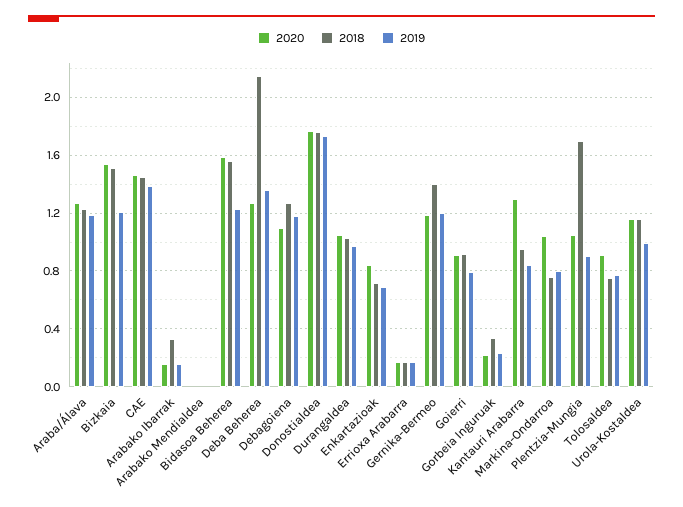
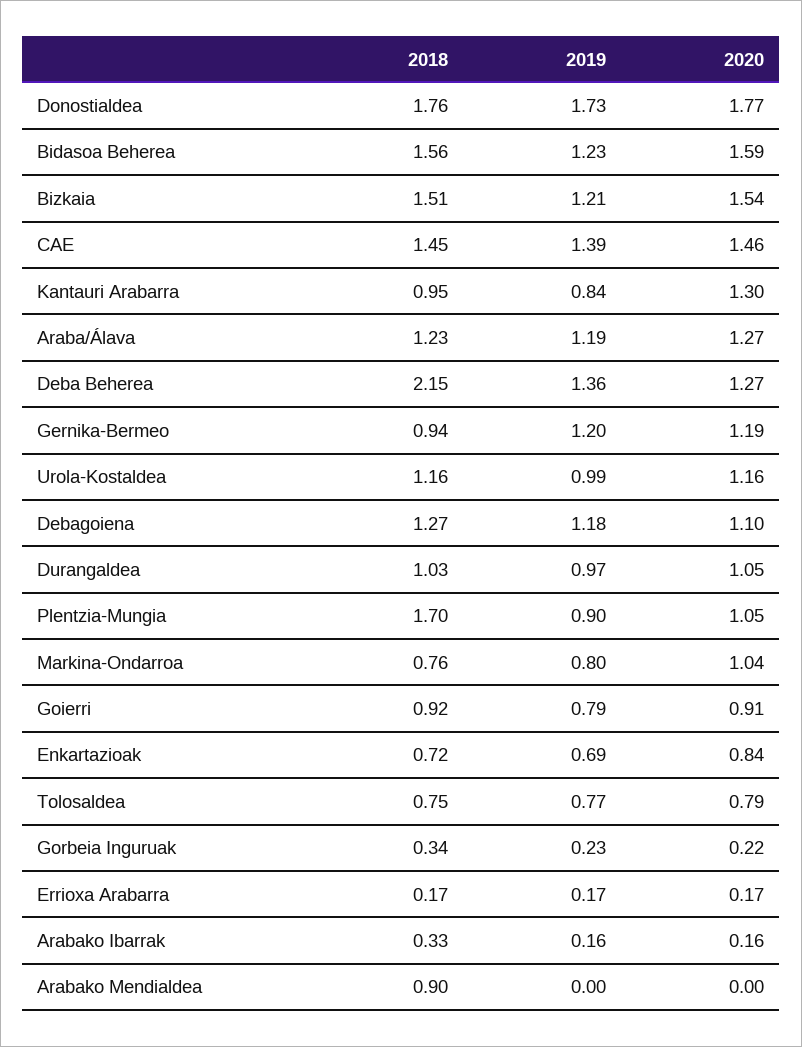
  {
    "2020": {
      "Araba/Álava": 1.27,
      "Bizkaia": 1.54,
      "CAE": 1.46,
      "Arabako Ibarrak": 0.16,
      "Arabako Mendialdea": 0,
      "Bidasoa Beherea": 1.59,
      "Deba Beherea": 1.27,
      "Debagoiena": 1.1,
      "Donostialdea": 1.77,
      "Durangaldea": 1.05,
      "Enkartazioak": 0.84,
      "Errioxa Arabarra": 0.17,
      "Gernika-Bermeo": 1.19,
      "Goierri": 0.91,
      "Gorbeia Inguruak": 0.22,
      "Kantauri Arabarra": 1.3,
      "Markina-Ondarroa": 1.04,
      "Plentzia-Mungia": 1.05,
-     "Tolosaldea": 0.9,
+     "Tolosaldea": 0.79,
      "Urola-Kostaldea": 1.16
    },
    "2018": {
      "Araba/Álava": 1.23,
      "Bizkaia": 1.51,
      "CAE": 1.45,
      "Arabako Ibarrak": 0.33,
-     "Arabako Mendialdea": 0,
+     "Arabako Mendialdea": 0.9,
      "Bidasoa Beherea": 1.56,
      "Deba Beherea": 2.15,
      "Debagoiena": 1.27,
      "Donostialdea": 1.76,
      "Durangaldea": 1.03,
      "Enkartazioak": 0.72,
      "Errioxa Arabarra": 0.17,
-     "Gernika-Bermeo": 1.4,
+     "Gernika-Bermeo": 0.94,
      "Goierri": 0.92,
      "Gorbeia Inguruak": 0.34,
      "Kantauri Arabarra": 0.95,
      "Markina-Ondarroa": 0.76,
      "Plentzia-Mungia": 1.7,
      "Tolosaldea": 0.75,
      "Urola-Kostaldea": 1.16
    },
    "2019": {
      "Araba/Álava": 1.19,
      "Bizkaia": 1.21,
      "CAE": 1.39,
      "Arabako Ibarrak": 0.16,
      "Arabako Mendialdea": 0,
      "Bidasoa Beherea": 1.23,
      "Deba Beherea": 1.36,
      "Debagoiena": 1.18,
      "Donostialdea": 1.73,
      "Durangaldea": 0.97,
      "Enkartazioak": 0.69,
      "Errioxa Arabarra": 0.17,
      "Gernika-Bermeo": 1.2,
      "Goierri": 0.79,
      "Gorbeia Inguruak": 0.23,
      "Kantauri Arabarra": 0.84,
      "Markina-Ondarroa": 0.8,
      "Plentzia-Mungia": 0.9,
      "Tolosaldea": 0.77,
      "Urola-Kostaldea": 0.99
    }
  }

